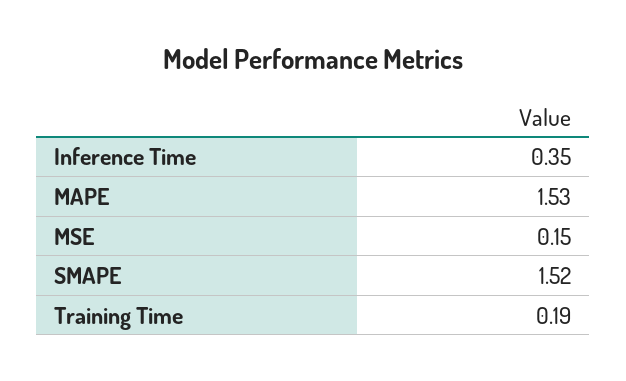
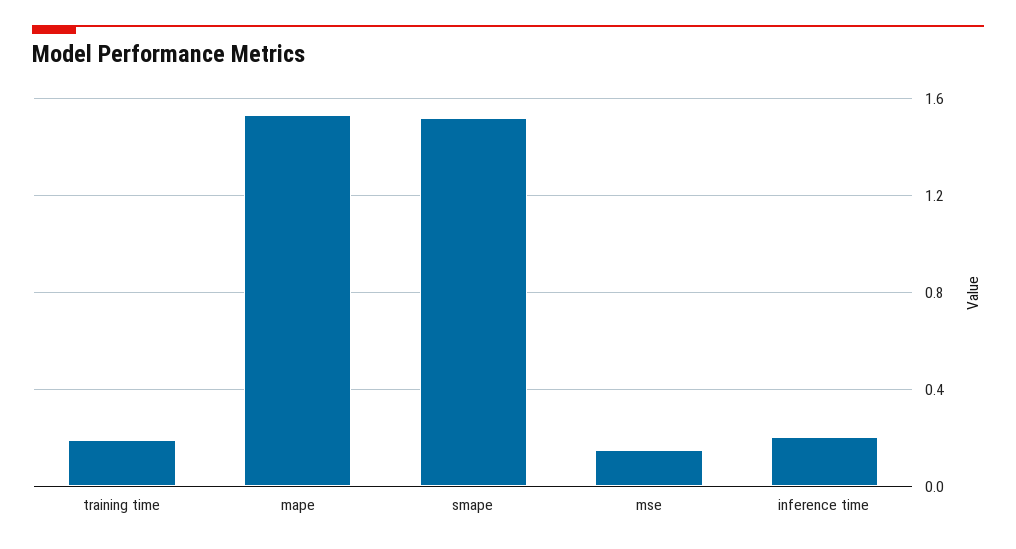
  {
-   "Inference Time": 0.35,
+   "Inference Time": 0.2,
    "MAPE": 1.53,
    "MSE": 0.15,
    "SMAPE": 1.52,
    "Training Time": 0.19
  }

